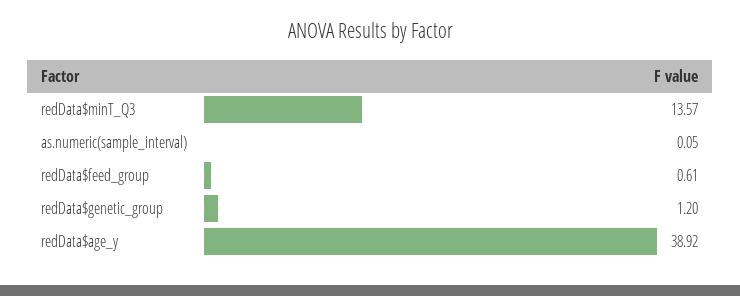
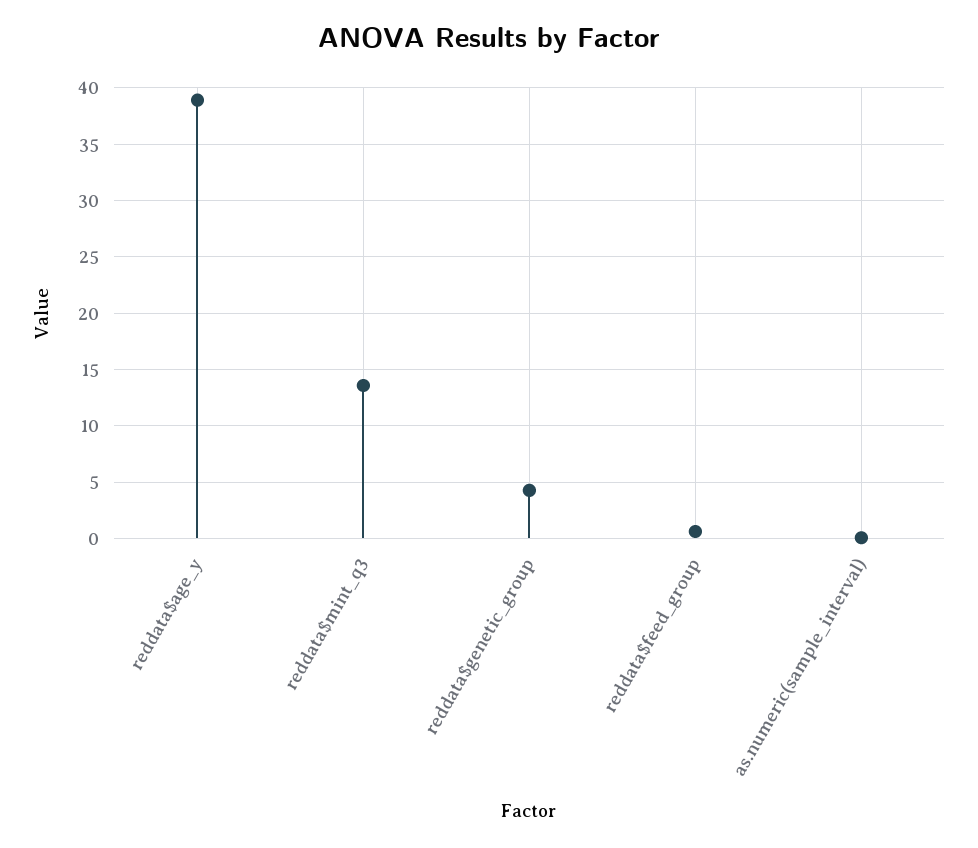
  {
    "redData$minT_Q3": 13.57,
    "as.numeric(sample_interval)": 0.05,
    "redData$feed_group": 0.61,
-   "redData$genetic_group": 1.2,
+   "redData$genetic_group": 4,
    "redData$age_y": 38.92
  }

